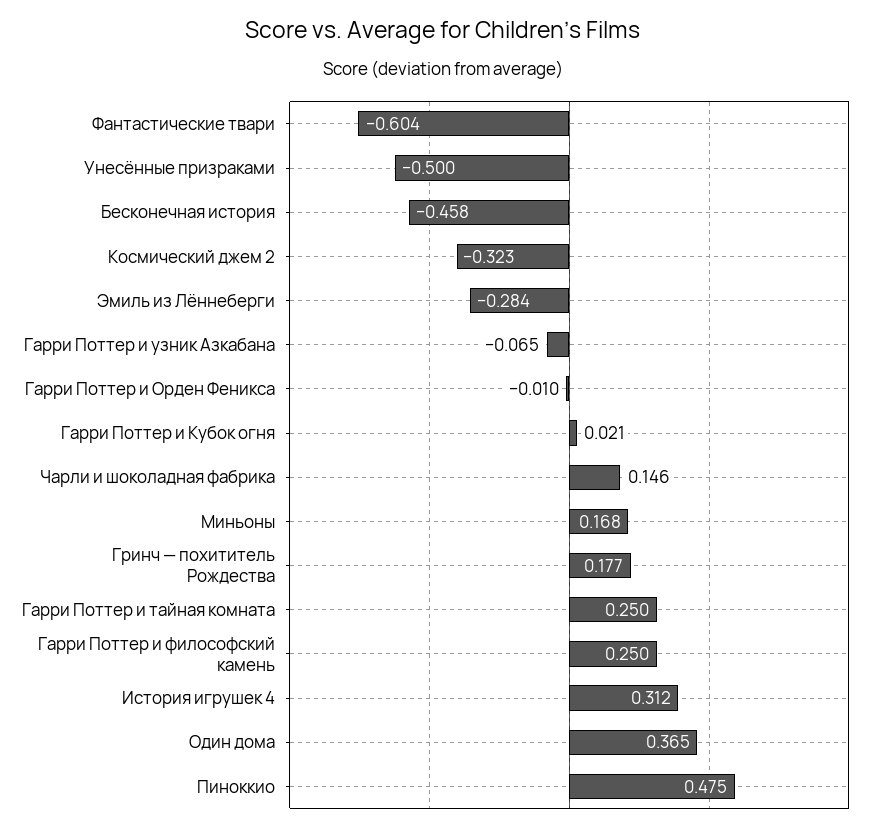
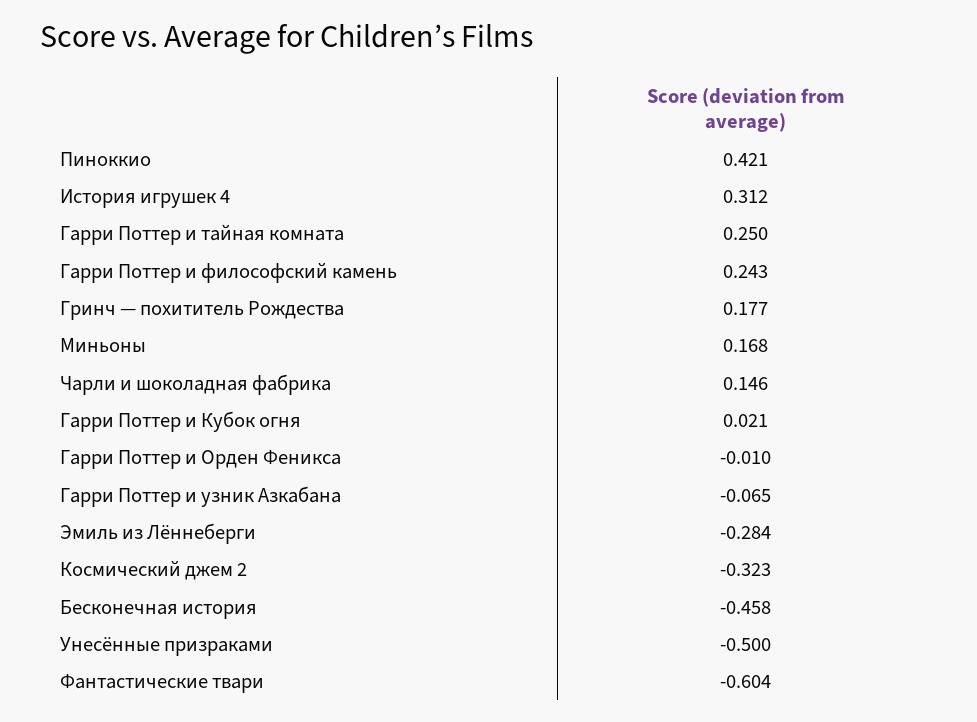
  {
    "Фантастические твари": -0.604,
    "Унесённые призраками": -0.5,
    "Бесконечная история": -0.458,
    "Космический джем 2": -0.323,
    "Эмиль из Лённеберги": -0.284,
    "Гарри Поттер и узник Азкабана": -0.065,
    "Гарри Поттер и Орден Феникса": -0.01,
    "Гарри Поттер и Кубок огня": 0.021,
    "Чарли и шоколадная фабрика": 0.146,
    "Миньоны": 0.168,
    "Гринч — похититель Рождества": 0.177,
    "Гарри Поттер и тайная комната": 0.25,
-   "Гарри Поттер и философский камень": 0.25,
+   "Гарри Поттер и философский камень": 0.243,
    "История игрушек 4": 0.312,
-   "Один дома": 0.365,
-   "Пиноккио": 0.475
+   "Пиноккио": 0.421
  }

